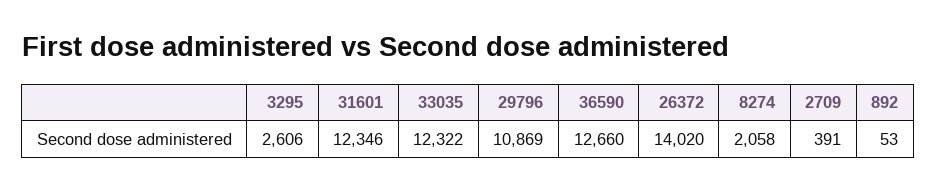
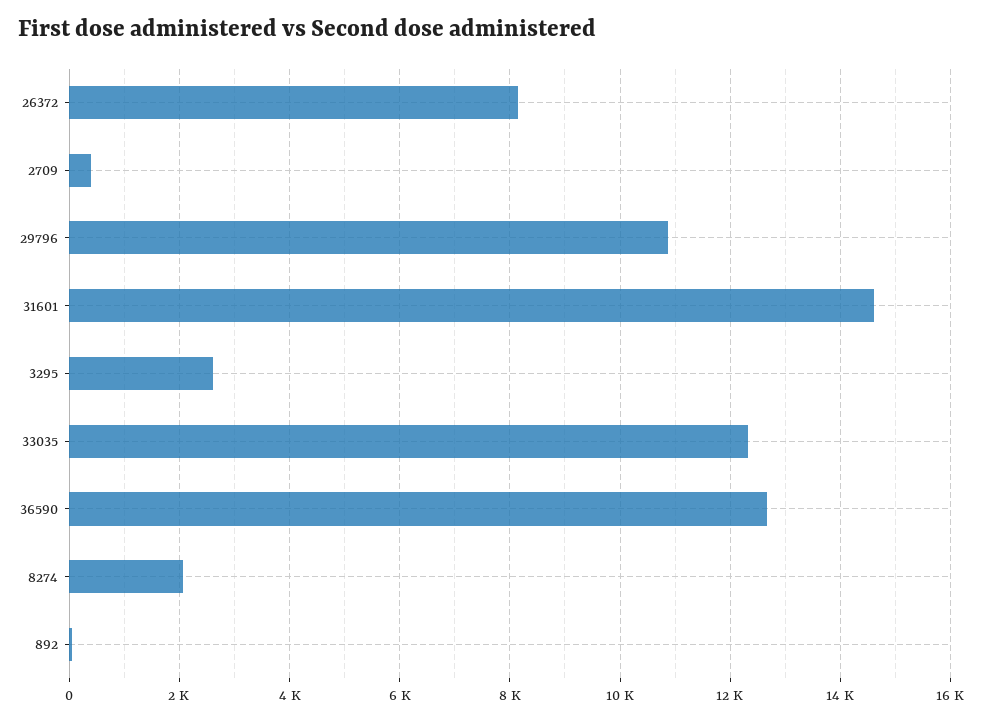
  {
    "3295": 2606,
-   "31601": 12346,
+   "31601": 14600,
    "33035": 12322,
    "29796": 10869,
    "36590": 12660,
-   "26372": 14020,
+   "26372": 8200,
    "8274": 2058,
    "2709": 391,
    "892": 53
  }

